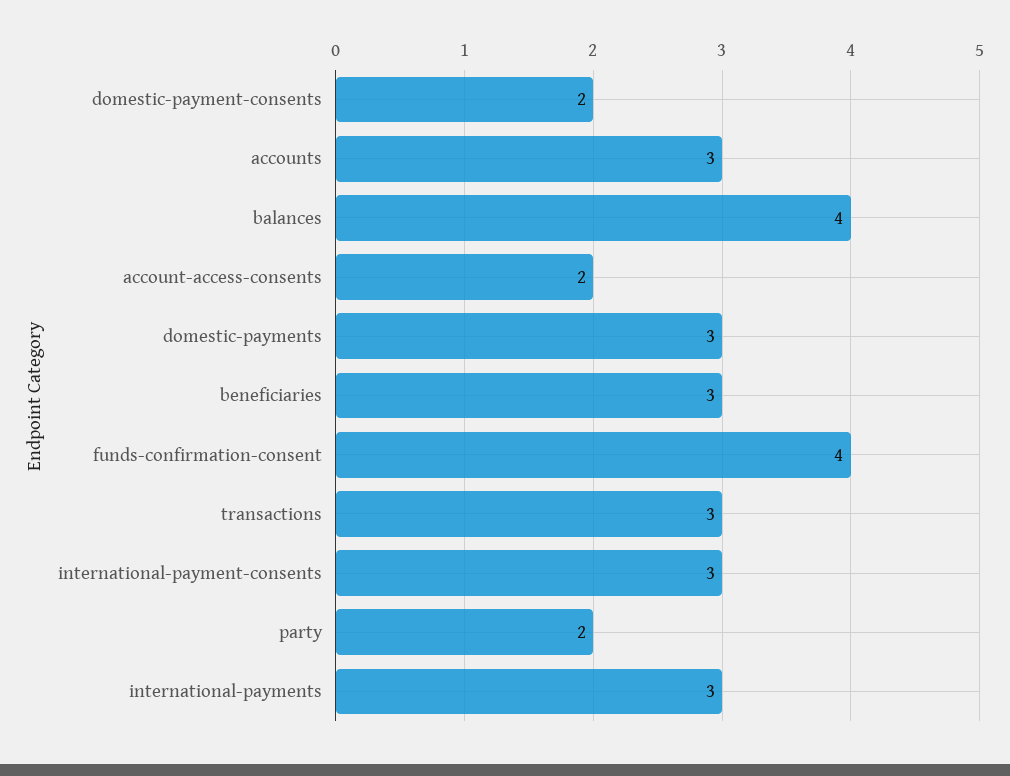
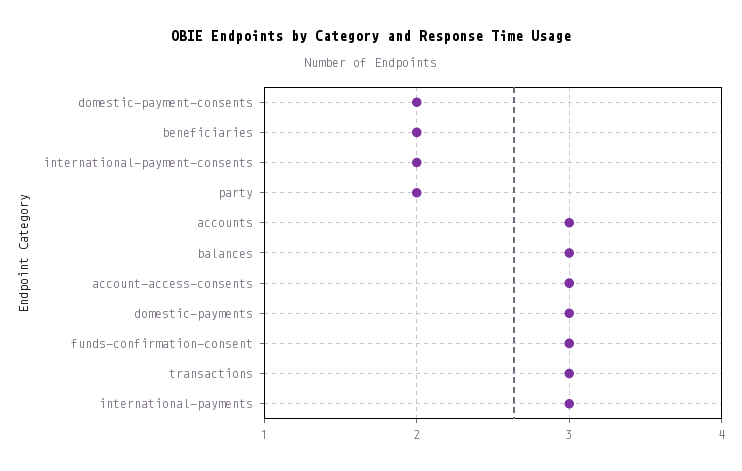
  {
    "domestic-payment-consents": 2,
    "accounts": 3,
-   "balances": 4,
+   "balances": 3,
-   "account-access-consents": 2,
+   "account-access-consents": 3,
    "domestic-payments": 3,
-   "beneficiaries": 3,
+   "beneficiaries": 2,
-   "funds-confirmation-consent": 4,
+   "funds-confirmation-consent": 3,
    "transactions": 3,
-   "international-payment-consents": 3,
+   "international-payment-consents": 2,
    "party": 2,
    "international-payments": 3
  }

